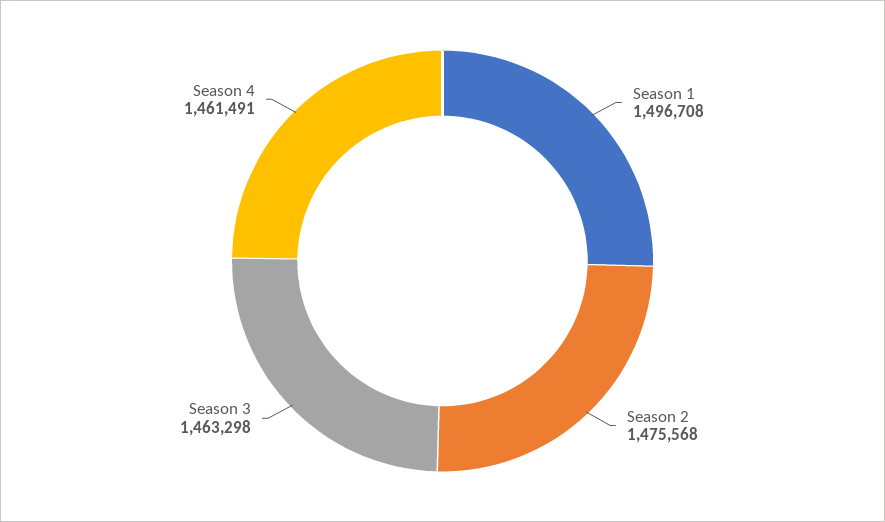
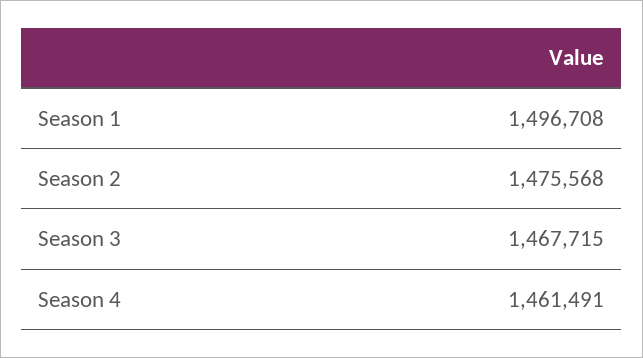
  {
    "Season 1": 1496708,
    "Season 2": 1475568,
-   "Season 3": 1463298,
+   "Season 3": 1467715,
    "Season 4": 1461491
  }

